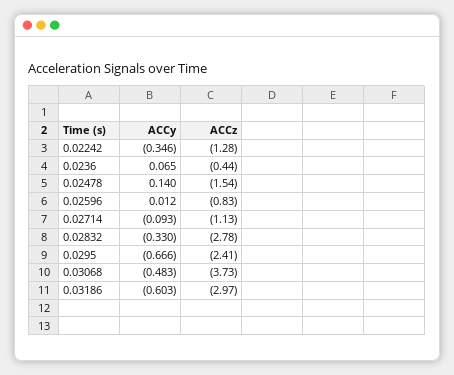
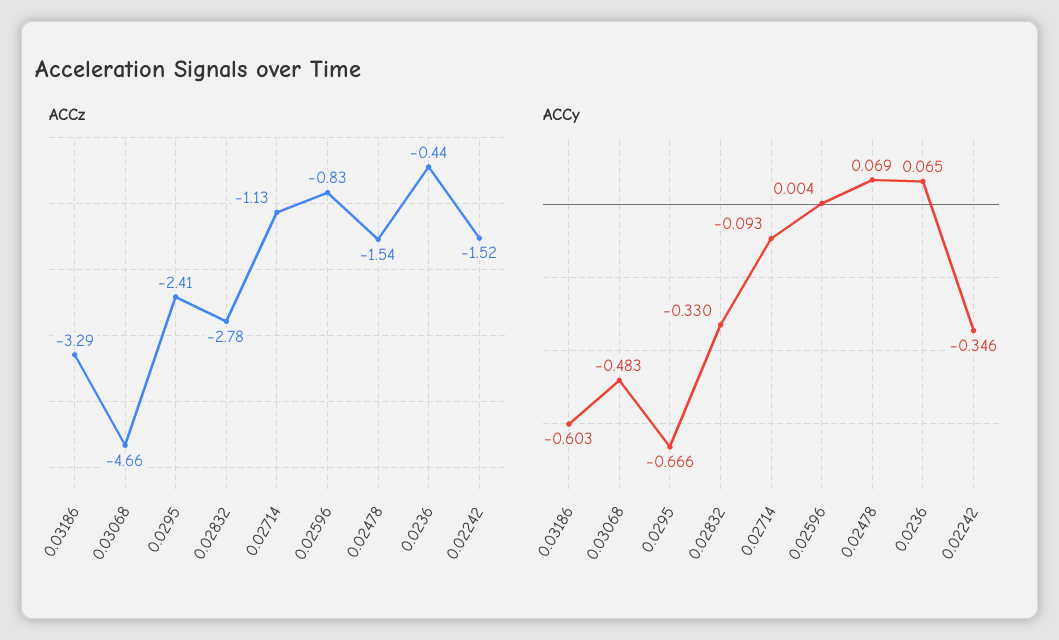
  {
    "ACCy": {
      "0.02242": -0.346,
      "0.0236": 0.065,
-     "0.02478": 0.14,
+     "0.02478": 0.069,
-     "0.02596": 0.012,
+     "0.02596": 0.004,
      "0.02714": -0.093,
      "0.02832": -0.33,
      "0.0295": -0.666,
      "0.03068": -0.483,
      "0.03186": -0.603
    },
    "ACCz": {
-     "0.02242": -1.28,
+     "0.02242": -1.52,
      "0.0236": -0.44,
      "0.02478": -1.54,
      "0.02596": -0.83,
      "0.02714": -1.13,
      "0.02832": -2.78,
      "0.0295": -2.41,
-     "0.03068": -3.73,
+     "0.03068": -4.66,
-     "0.03186": -2.97
+     "0.03186": -3.29
    }
  }

